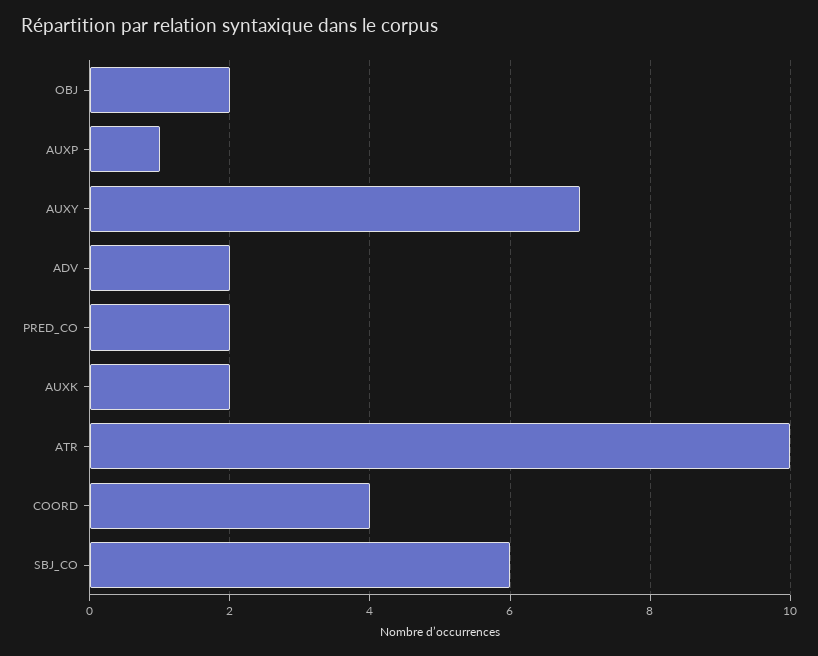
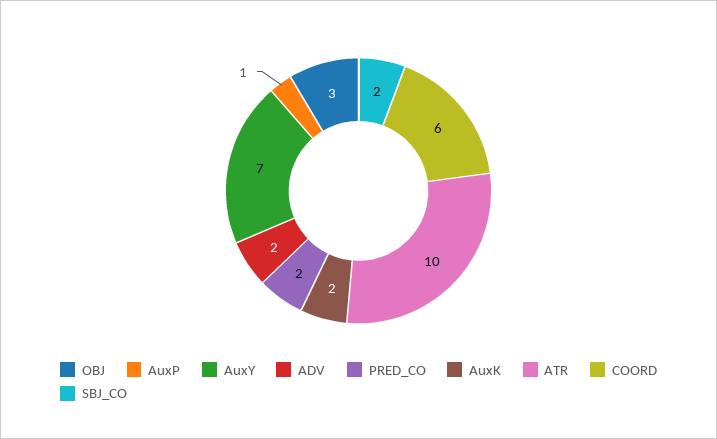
  {
-   "OBJ": 2,
+   "OBJ": 3,
    "AUXP": 1,
    "AUXY": 7,
    "ADV": 2,
    "PRED_CO": 2,
    "AUXK": 2,
    "ATR": 10,
-   "COORD": 4,
+   "COORD": 6,
-   "SBJ_CO": 6
+   "SBJ_CO": 2
  }

